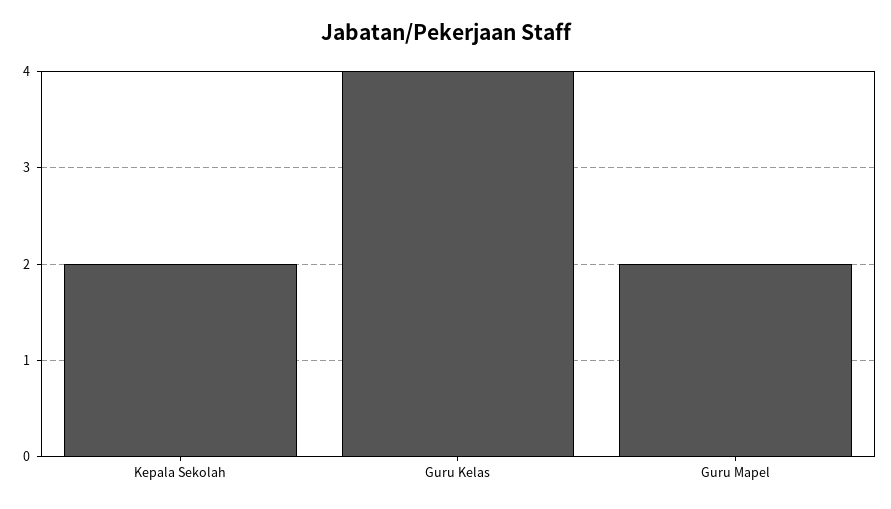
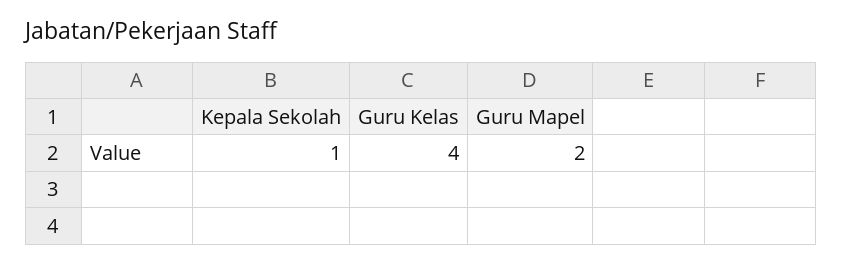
  {
-   "Kepala Sekolah": 2,
+   "Kepala Sekolah": 1,
    "Guru Kelas": 4,
    "Guru Mapel": 2
  }

